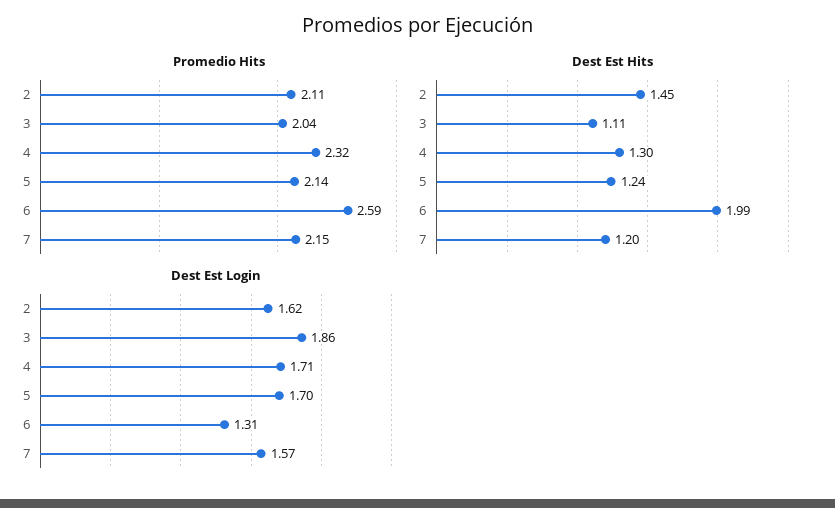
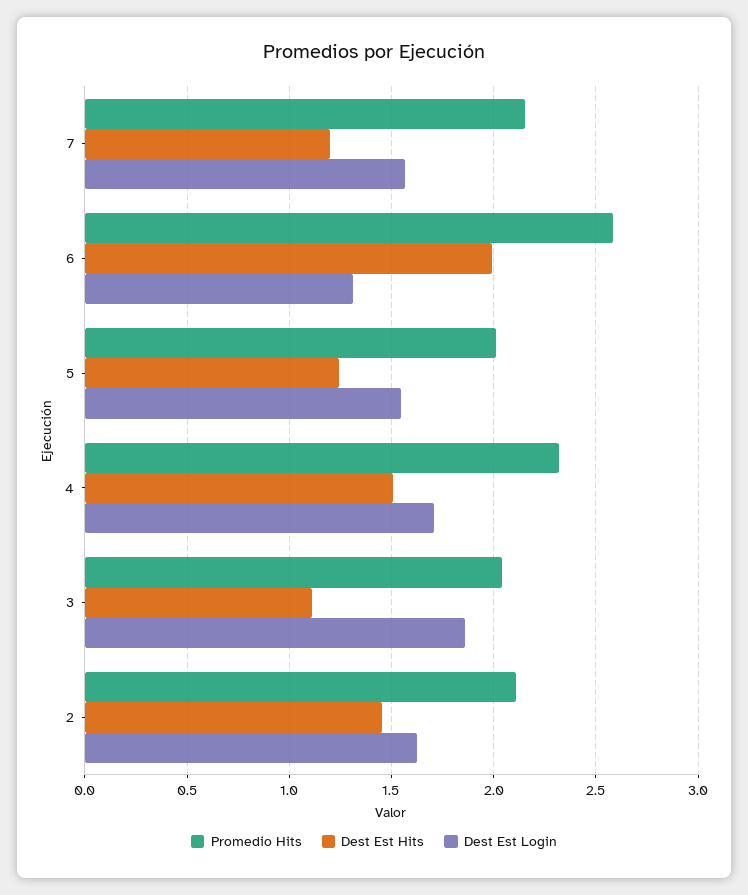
  {
    "Promedio Hits": {
      "2": 2.11,
      "3": 2.04,
      "4": 2.32,
-     "5": 2.14,
+     "5": 2,
      "6": 2.59,
      "7": 2.15
    },
    "Dest Est Hits": {
      "2": 1.45,
      "3": 1.11,
-     "4": 1.3,
+     "4": 1.5,
      "5": 1.24,
      "6": 1.99,
      "7": 1.2
    },
    "Dest Est Login": {
      "2": 1.62,
      "3": 1.86,
      "4": 1.71,
-     "5": 1.7,
+     "5": 1.55,
      "6": 1.31,
      "7": 1.57
    }
  }

